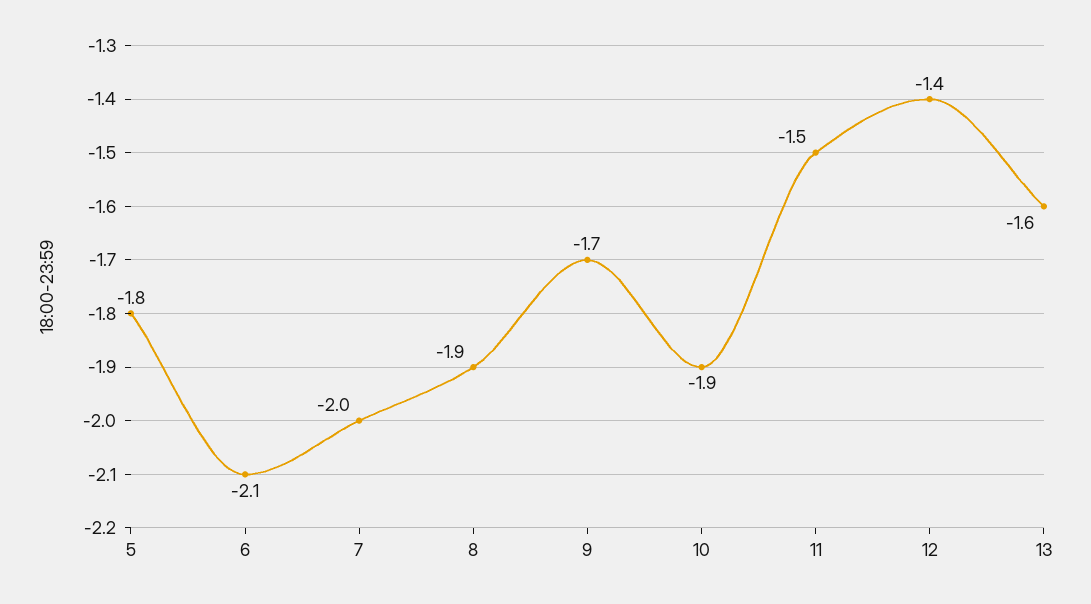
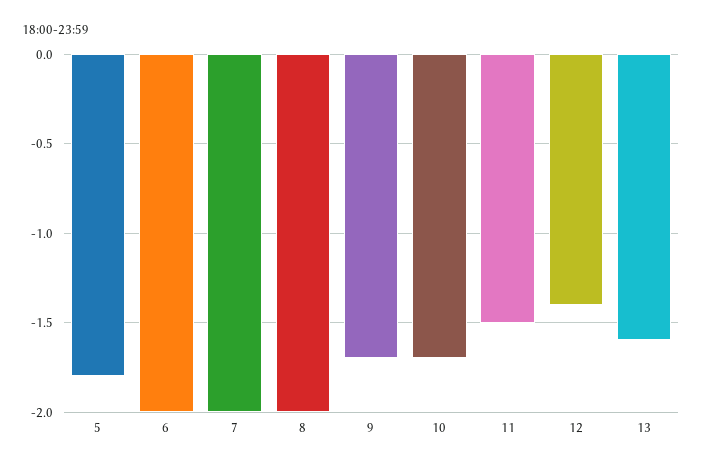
  {
    "5": -1.8,
-   "6": -2.1,
+   "6": -2,
    "7": -2,
-   "8": -1.9,
+   "8": -2,
    "9": -1.7,
-   "10": -1.9,
+   "10": -1.7,
    "11": -1.5,
    "12": -1.4,
    "13": -1.6
  }

